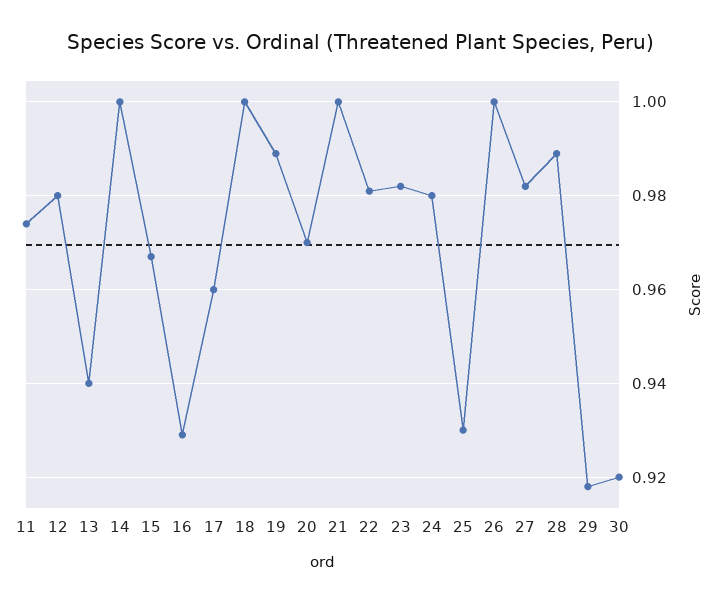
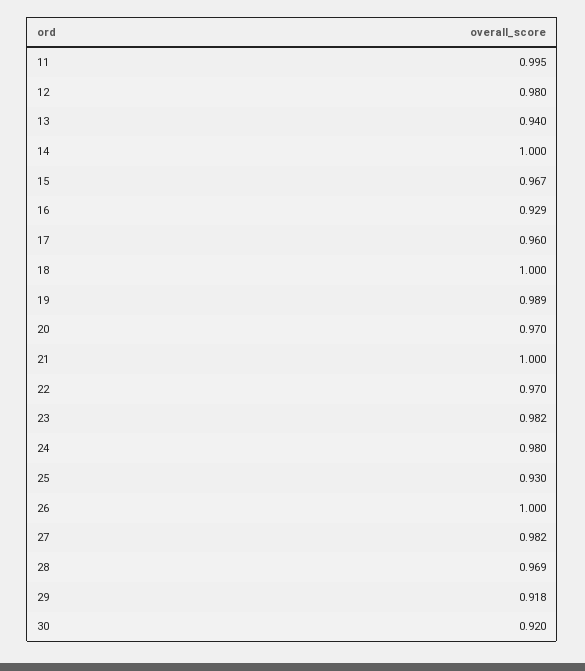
  {
-   "11": 0.975,
+   "11": 0.995,
    "12": 0.98,
    "13": 0.94,
    "14": 1,
    "15": 0.967,
    "16": 0.929,
    "17": 0.96,
    "18": 1,
    "19": 0.989,
    "20": 0.97,
    "21": 1,
-   "22": 0.98,
+   "22": 0.97,
    "23": 0.982,
    "24": 0.98,
    "25": 0.93,
    "26": 1,
    "27": 0.982,
-   "28": 0.99,
+   "28": 0.969,
    "29": 0.918,
    "30": 0.92
  }

